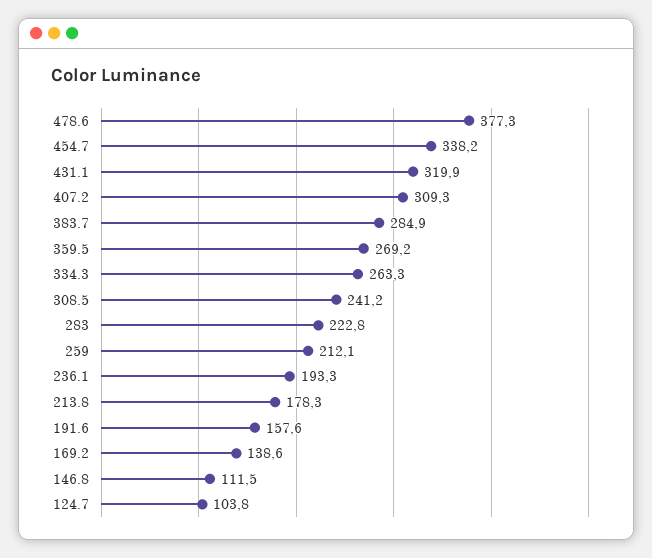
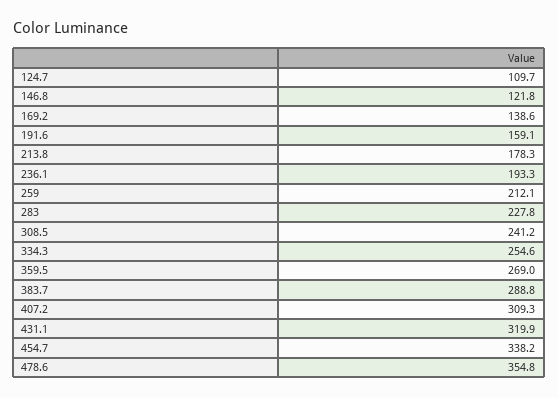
  {
-   "478.6": 377.3,
+   "478.6": 354.8,
    "454.7": 338.2,
    "431.1": 319.9,
    "407.2": 309.3,
-   "383.7": 284.9,
+   "383.7": 288.8,
-   "359.5": 269.2,
+   "359.5": 269,
-   "334.3": 263.3,
+   "334.3": 254.6,
    "308.5": 241.2,
-   "283": 222.8,
+   "283": 227.8,
    "259": 212.1,
    "236.1": 193.3,
    "213.8": 178.3,
-   "191.6": 157.6,
+   "191.6": 159.1,
    "169.2": 138.6,
-   "146.8": 111.5,
+   "146.8": 121.8,
-   "124.7": 103.8
+   "124.7": 109.7
  }

